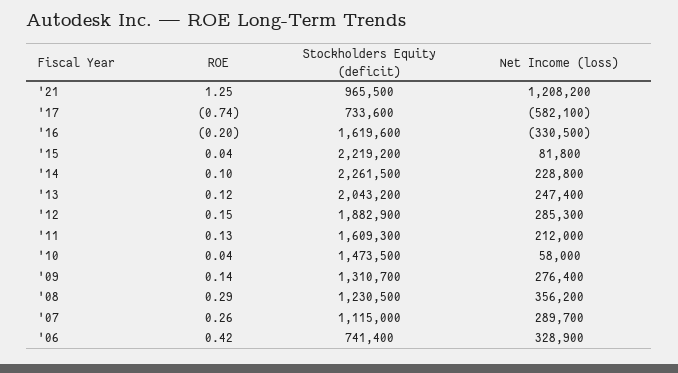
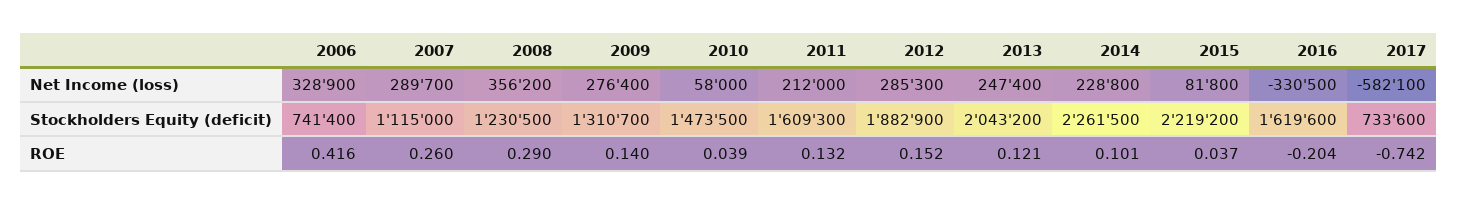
  {
    "ROE": {
-     "'21": 1.25,
      "'17": -0.742,
      "'16": -0.204,
      "'15": 0.037,
      "'14": 0.101,
      "'13": 0.121,
      "'12": 0.152,
      "'11": 0.132,
      "'10": 0.039,
      "'09": 0.14,
      "'08": 0.29,
      "'07": 0.26,
      "'06": 0.416
    },
    "Stockholders Equity (deficit)": {
-     "'21": 965500,
      "'17": 733600,
      "'16": 1619600,
      "'15": 2219200,
      "'14": 2261500,
      "'13": 2043200,
      "'12": 1882900,
      "'11": 1609300,
      "'10": 1473500,
      "'09": 1310700,
      "'08": 1230500,
      "'07": 1115000,
      "'06": 741400
    },
    "Net Income (loss)": {
-     "'21": 1208200,
      "'17": -582100,
      "'16": -330500,
      "'15": 81800,
      "'14": 228800,
      "'13": 247400,
      "'12": 285300,
      "'11": 212000,
      "'10": 58000,
      "'09": 276400,
      "'08": 356200,
      "'07": 289700,
      "'06": 328900
    }
  }

